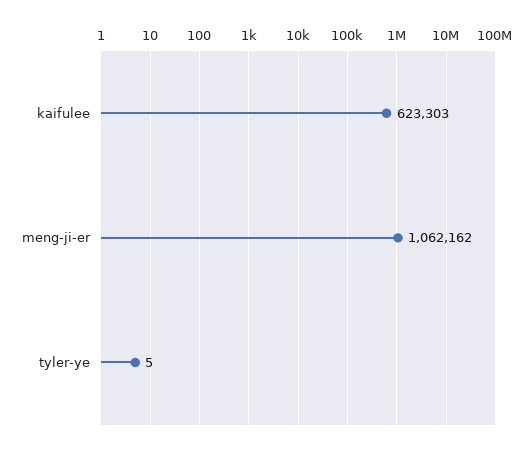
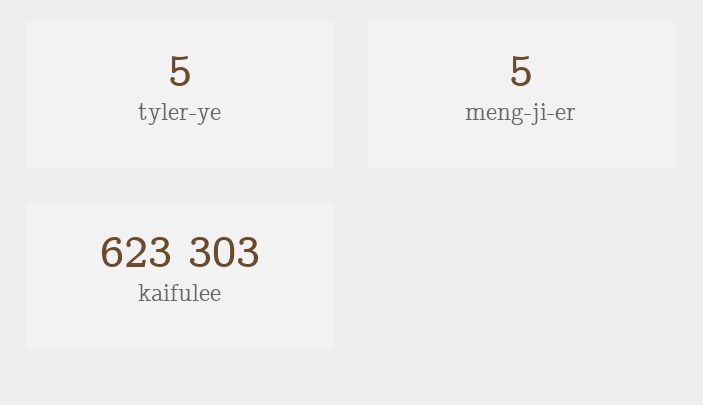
  {
    "kaifulee": 623303,
-   "meng-ji-er": 1062162,
+   "meng-ji-er": 5,
    "tyler-ye": 5
  }

